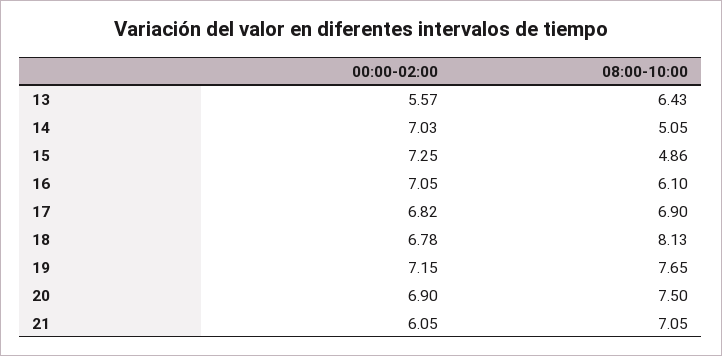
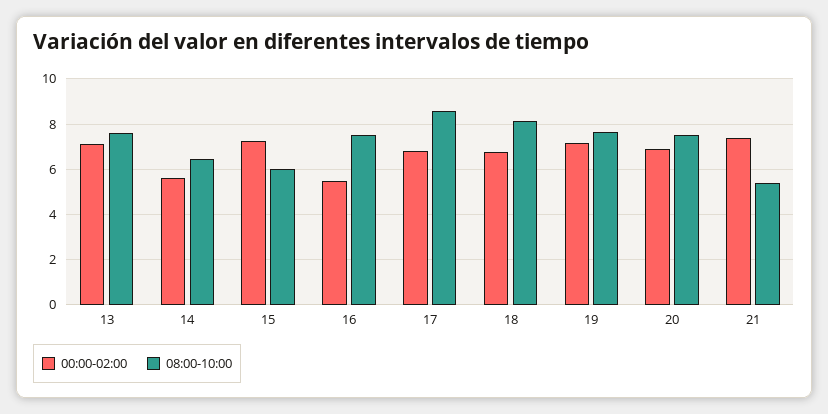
  {
    "00:00-02:00": {
-     "13": 5.57,
+     "13": 7,
-     "14": 7.03,
+     "14": 5.5,
      "15": 7.25,
-     "16": 7.05,
+     "16": 5.5,
      "17": 6.82,
      "18": 6.78,
      "19": 7.15,
      "20": 6.9,
-     "21": 6.05
+     "21": 7.5
    },
    "08:00-10:00": {
-     "13": 6.43,
+     "13": 7.5,
-     "14": 5.05,
+     "14": 6.5,
-     "15": 4.86,
+     "15": 6,
-     "16": 6.1,
+     "16": 7.5,
-     "17": 6.9,
+     "17": 8.5,
      "18": 8.13,
      "19": 7.65,
      "20": 7.5,
-     "21": 7.05
+     "21": 5.5
    }
  }

